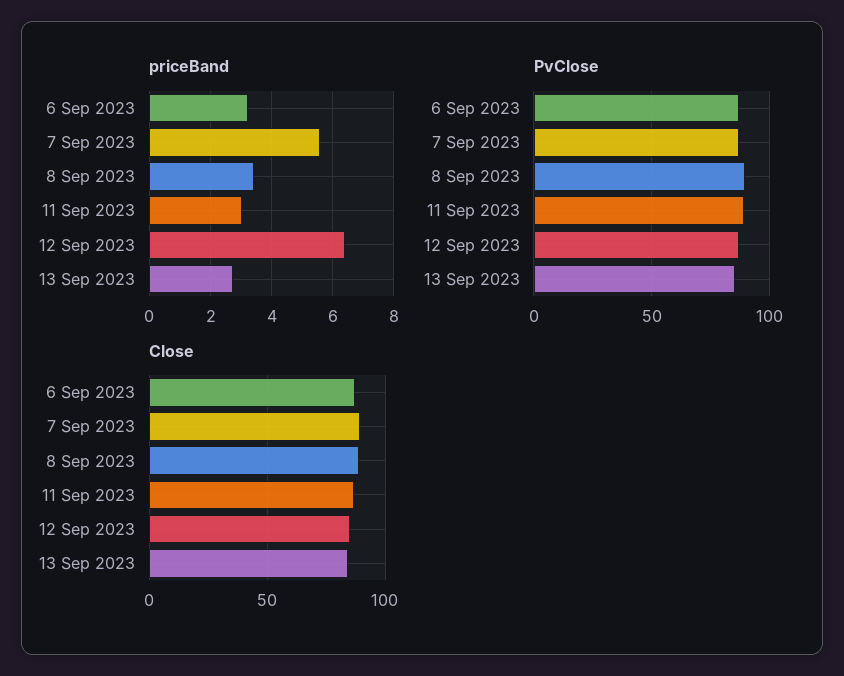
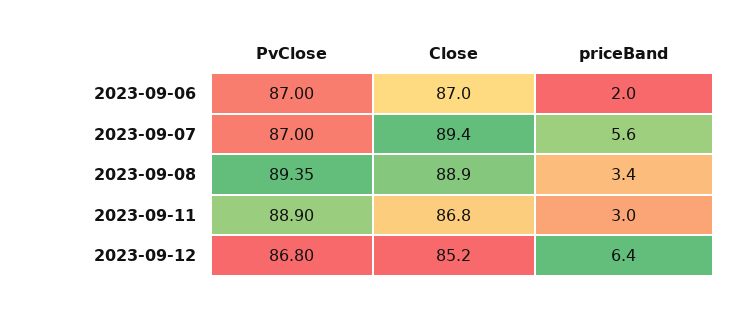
  {
    "priceBand": {
-     "6 Sep 2023": 3.2,
+     "6 Sep 2023": 2,
      "7 Sep 2023": 5.6,
      "8 Sep 2023": 3.4,
      "11 Sep 2023": 3,
-     "12 Sep 2023": 6.4,
+     "12 Sep 2023": 6.4
-     "13 Sep 2023": 2.8
    },
    "PvClose": {
      "6 Sep 2023": 87,
      "7 Sep 2023": 87,
      "8 Sep 2023": 89.35,
      "11 Sep 2023": 88.9,
-     "12 Sep 2023": 86.8,
+     "12 Sep 2023": 86.8
-     "13 Sep 2023": 85
    },
    "Close": {
      "6 Sep 2023": 87,
      "7 Sep 2023": 89.4,
      "8 Sep 2023": 88.9,
      "11 Sep 2023": 86.8,
-     "12 Sep 2023": 85.2,
+     "12 Sep 2023": 85.2
-     "13 Sep 2023": 85
    }
  }

